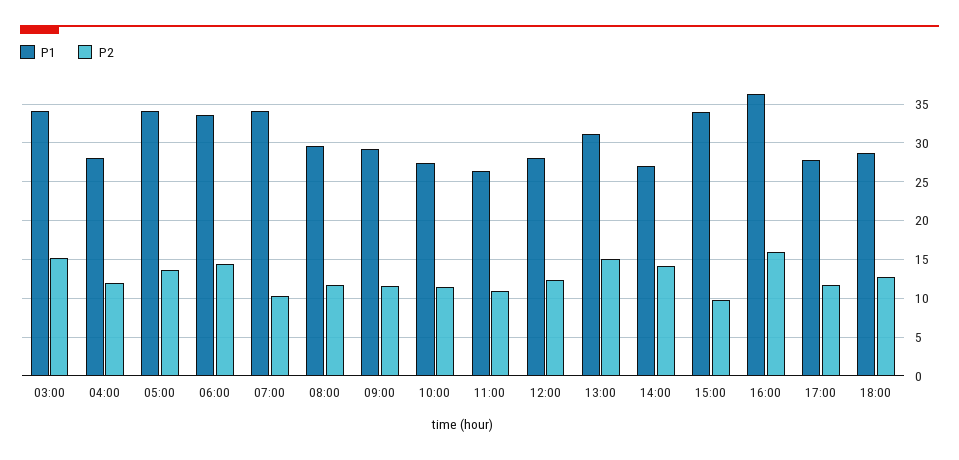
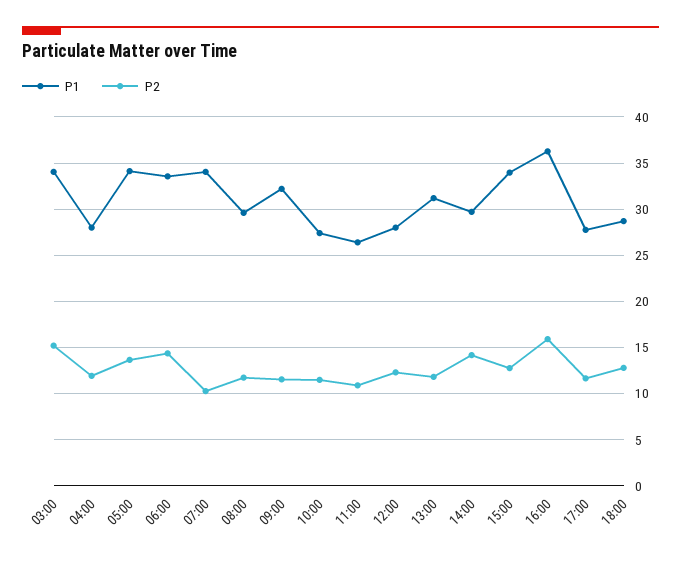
  {
    "P1": {
      "03:00": 34,
      "04:00": 28,
      "05:00": 34,
      "06:00": 34,
      "07:00": 34,
      "08:00": 30,
-     "09:00": 29,
+     "09:00": 32,
      "10:00": 27,
      "11:00": 26,
      "12:00": 28,
      "13:00": 31,
-     "14:00": 27,
+     "14:00": 30,
      "15:00": 34,
      "16:00": 36,
      "17:00": 28,
      "18:00": 29
    },
    "P2": {
      "03:00": 15,
      "04:00": 12,
      "05:00": 14,
      "06:00": 14,
      "07:00": 10,
      "08:00": 12,
      "09:00": 12,
      "10:00": 11,
      "11:00": 11,
      "12:00": 12,
-     "13:00": 15,
+     "13:00": 12,
      "14:00": 14,
-     "15:00": 10,
+     "15:00": 13,
      "16:00": 16,
      "17:00": 12,
      "18:00": 13
    }
  }

